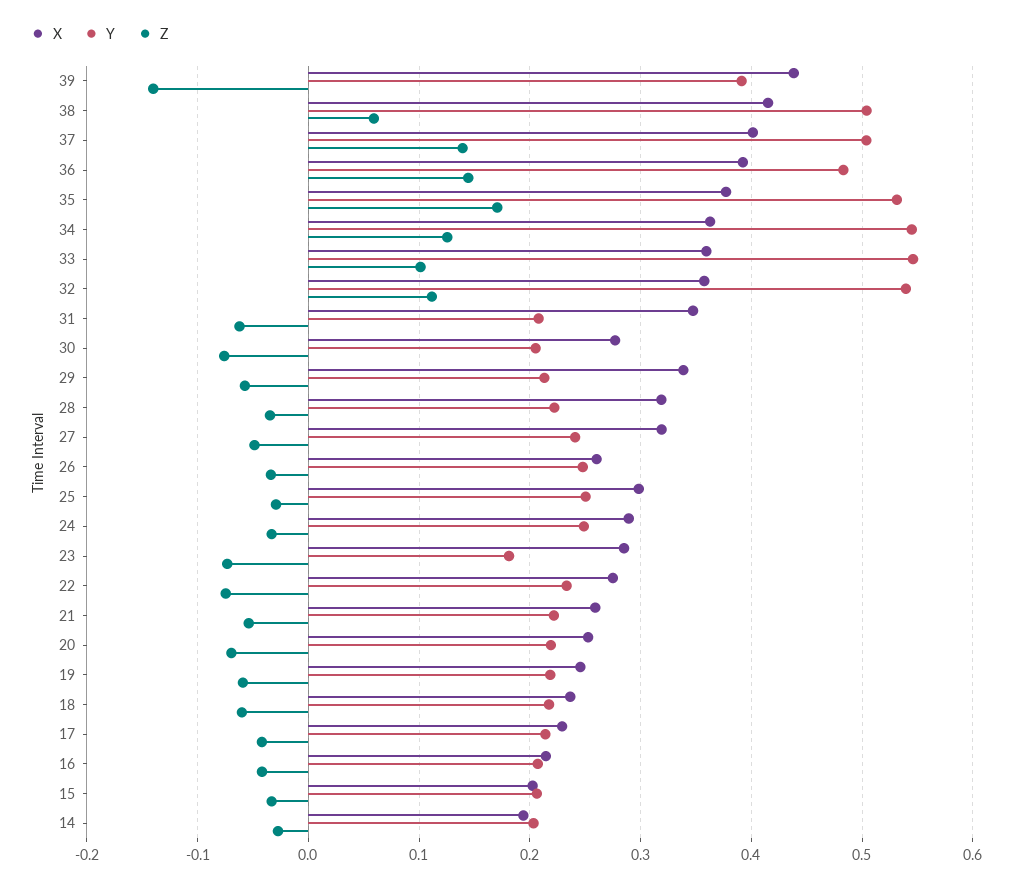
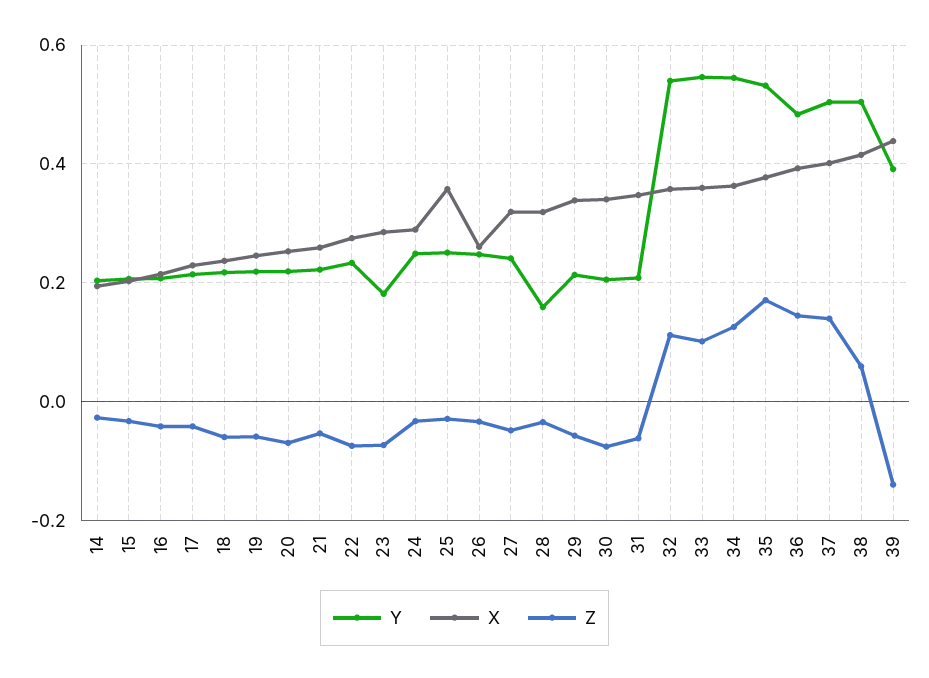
  {
    "X": {
      "39": 0.44,
      "38": 0.42,
      "37": 0.4,
      "36": 0.39,
      "35": 0.38,
      "34": 0.36,
      "33": 0.36,
      "32": 0.36,
      "31": 0.35,
-     "30": 0.28,
+     "30": 0.34,
      "29": 0.34,
      "28": 0.32,
      "27": 0.32,
      "26": 0.26,
-     "25": 0.3,
+     "25": 0.36,
      "24": 0.29,
      "23": 0.29,
      "22": 0.28,
      "21": 0.26,
      "20": 0.25,
      "19": 0.25,
      "18": 0.24,
      "17": 0.23,
      "16": 0.21,
      "15": 0.2,
      "14": 0.19
    },
    "Y": {
      "39": 0.39,
      "38": 0.5,
      "37": 0.5,
      "36": 0.48,
      "35": 0.53,
      "34": 0.54,
      "33": 0.55,
      "32": 0.54,
      "31": 0.21,
      "30": 0.21,
      "29": 0.21,
-     "28": 0.22,
+     "28": 0.16,
      "27": 0.24,
      "26": 0.25,
      "25": 0.25,
      "24": 0.25,
      "23": 0.18,
      "22": 0.23,
      "21": 0.22,
      "20": 0.22,
      "19": 0.22,
      "18": 0.22,
      "17": 0.21,
      "16": 0.21,
      "15": 0.21,
      "14": 0.2
    },
    "Z": {
      "39": -0.14,
      "38": 0.06,
      "37": 0.14,
      "36": 0.14,
      "35": 0.17,
      "34": 0.13,
      "33": 0.1,
      "32": 0.11,
      "31": -0.06,
      "30": -0.08,
      "29": -0.06,
      "28": -0.03,
      "27": -0.05,
      "26": -0.03,
      "25": -0.03,
      "24": -0.03,
      "23": -0.07,
      "22": -0.07,
      "21": -0.05,
      "20": -0.07,
      "19": -0.06,
      "18": -0.06,
      "17": -0.04,
      "16": -0.04,
      "15": -0.03,
      "14": -0.03
    }
  }

